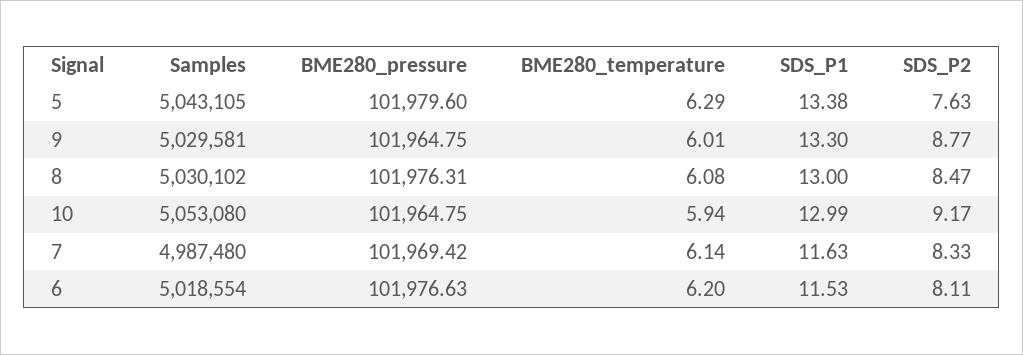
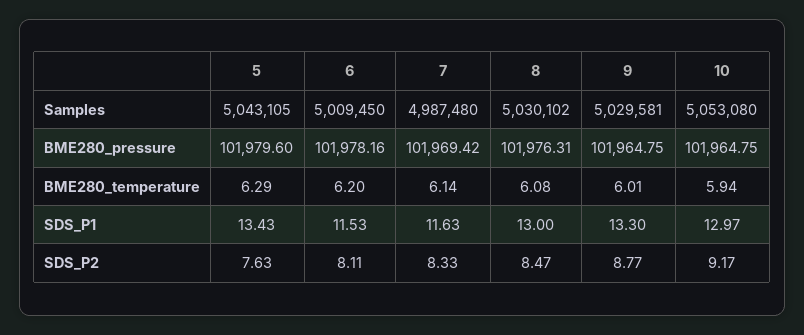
  {
    "Samples": {
      "5": 5043105,
      "9": 5029581,
      "8": 5030102,
      "10": 5053080,
      "7": 4987480,
-     "6": 5018554
+     "6": 5009450
    },
    "BME280_pressure": {
      "5": 101979.6,
      "9": 101964.75,
      "8": 101976.31,
      "10": 101964.75,
      "7": 101969.42,
-     "6": 101976.63
+     "6": 101978.16
    },
    "BME280_temperature": {
      "5": 6.29,
      "9": 6.01,
      "8": 6.08,
      "10": 5.94,
      "7": 6.14,
      "6": 6.2
    },
    "SDS_P1": {
-     "5": 13.38,
+     "5": 13.43,
      "9": 13.3,
      "8": 13,
-     "10": 12.99,
+     "10": 12.97,
      "7": 11.63,
      "6": 11.53
    },
    "SDS_P2": {
      "5": 7.63,
      "9": 8.77,
      "8": 8.47,
      "10": 9.17,
      "7": 8.33,
      "6": 8.11
    }
  }

